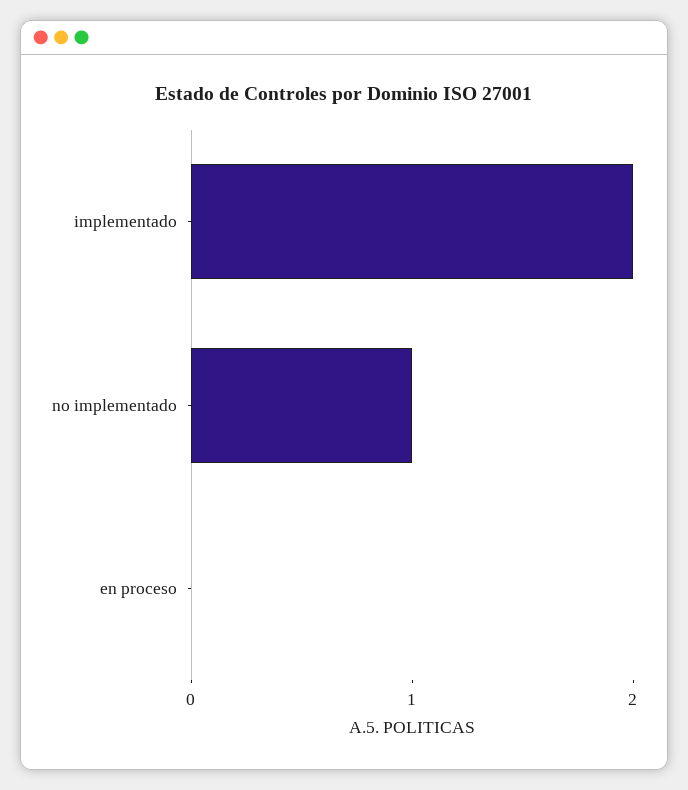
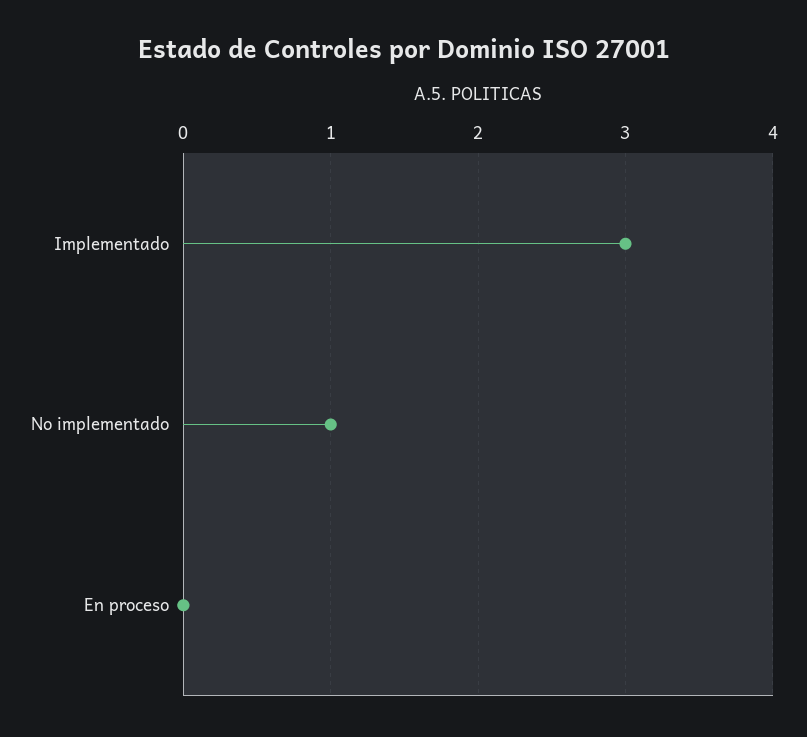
  {
-   "implementado": 2,
+   "implementado": 3,
    "no implementado": 1,
    "en proceso": 0
  }

